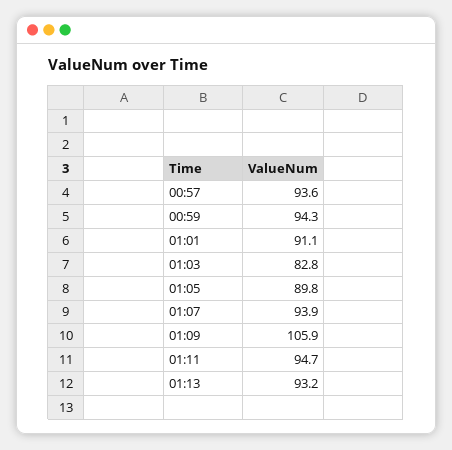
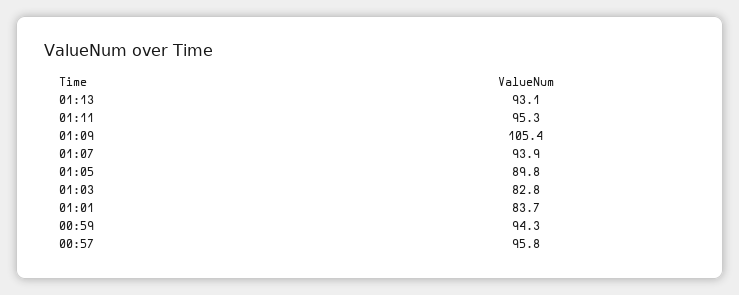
  {
-   "00:57": 93.6,
+   "00:57": 95.8,
    "00:59": 94.3,
-   "01:01": 91.1,
+   "01:01": 83.7,
    "01:03": 82.8,
    "01:05": 89.8,
    "01:07": 93.9,
-   "01:09": 105.9,
+   "01:09": 105.4,
-   "01:11": 94.7,
+   "01:11": 95.3,
-   "01:13": 93.2
+   "01:13": 93.1
  }

